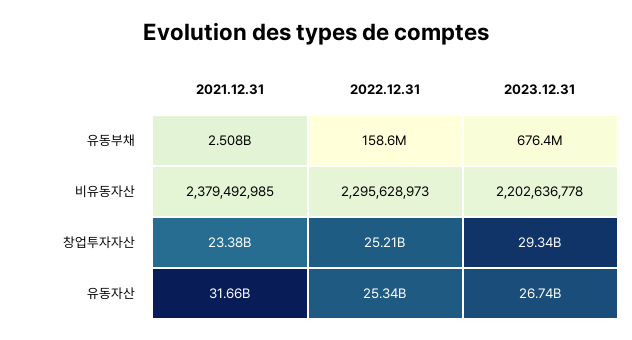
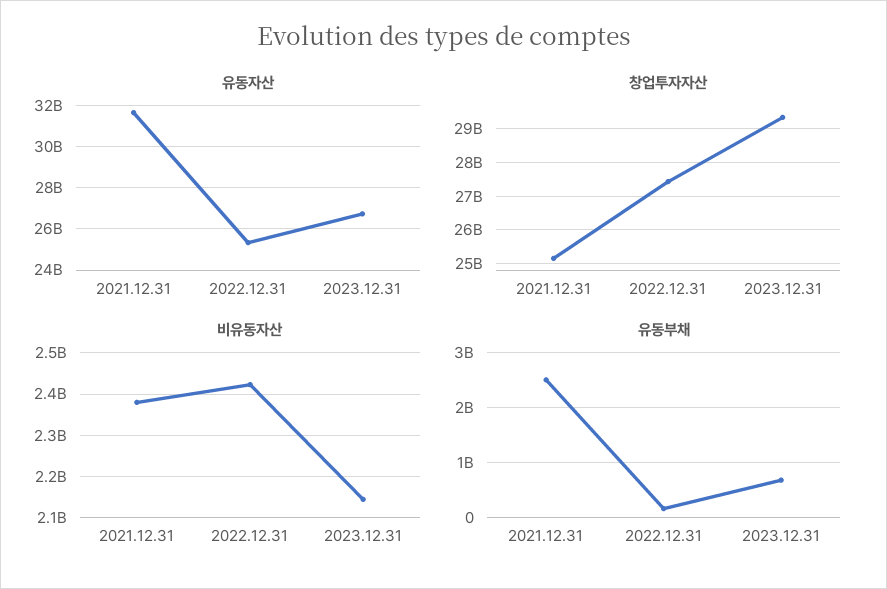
  {
    "유동부채": {
      "2021.12.31": 2508000000,
      "2022.12.31": 158600000,
      "2023.12.31": 676400000
    },
    "비유동자산": {
      "2021.12.31": 2379492985,
-     "2022.12.31": 2295628973,
+     "2022.12.31": 2420000000,
-     "2023.12.31": 2202636778
+     "2023.12.31": 2140000000
    },
    "창업투자자산": {
-     "2021.12.31": 23380000000,
+     "2021.12.31": 25200000000,
-     "2022.12.31": 25210000000,
+     "2022.12.31": 27400000000,
      "2023.12.31": 29340000000
    },
    "유동자산": {
      "2021.12.31": 31660000000,
      "2022.12.31": 25340000000,
      "2023.12.31": 26740000000
    }
  }

